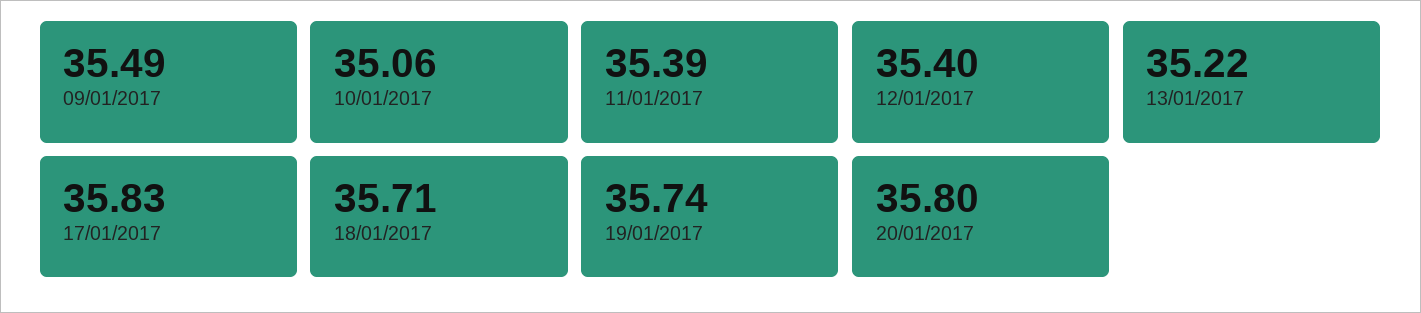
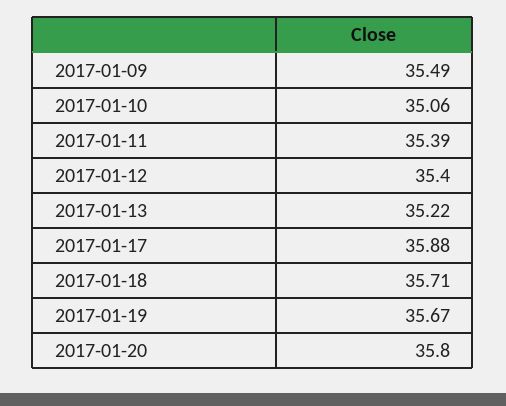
  {
    "09/01/2017": 35.49,
    "10/01/2017": 35.06,
    "11/01/2017": 35.39,
    "12/01/2017": 35.4,
    "13/01/2017": 35.22,
-   "17/01/2017": 35.83,
+   "17/01/2017": 35.88,
    "18/01/2017": 35.71,
-   "19/01/2017": 35.74,
+   "19/01/2017": 35.67,
    "20/01/2017": 35.8
  }

